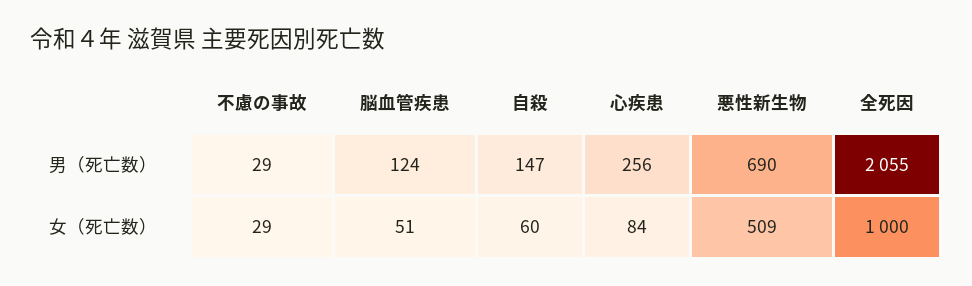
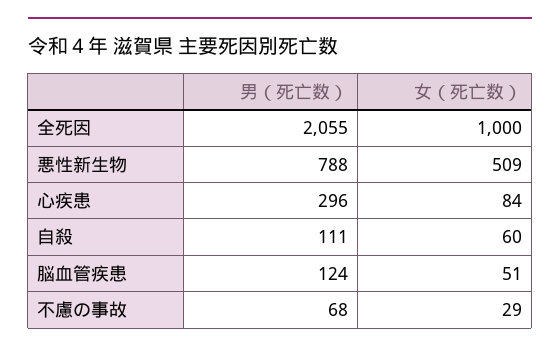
  {
    "不慮の事故": {
-     "男（死亡数）": 29,
+     "男（死亡数）": 68,
      "女（死亡数）": 29
    },
    "脳血管疾患": {
      "男（死亡数）": 124,
      "女（死亡数）": 51
    },
    "自殺": {
-     "男（死亡数）": 147,
+     "男（死亡数）": 111,
      "女（死亡数）": 60
    },
    "心疾患": {
-     "男（死亡数）": 256,
+     "男（死亡数）": 296,
      "女（死亡数）": 84
    },
    "悪性新生物": {
-     "男（死亡数）": 690,
+     "男（死亡数）": 788,
      "女（死亡数）": 509
    },
    "全死因": {
      "男（死亡数）": 2055,
      "女（死亡数）": 1000
    }
  }

